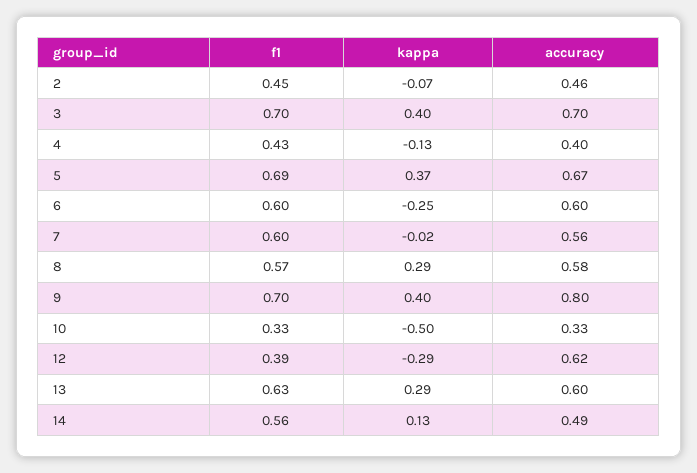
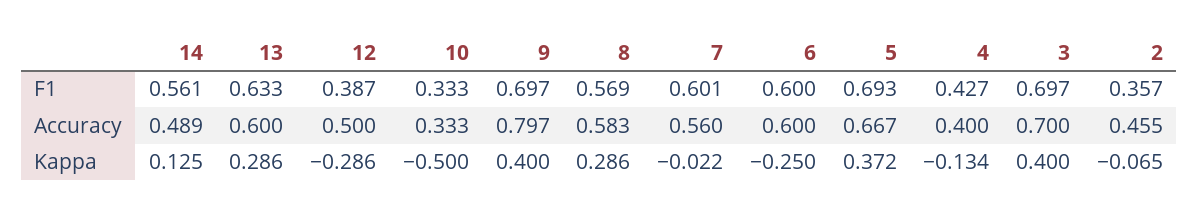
  {
    "f1": {
-     "2": 0.45,
+     "2": 0.357,
      "3": 0.697,
      "4": 0.427,
      "5": 0.693,
      "6": 0.6,
      "7": 0.601,
      "8": 0.569,
      "9": 0.697,
      "10": 0.333,
      "12": 0.387,
      "13": 0.633,
      "14": 0.561
    },
    "kappa": {
      "2": -0.065,
      "3": 0.4,
      "4": -0.134,
      "5": 0.372,
      "6": -0.25,
      "7": -0.022,
      "8": 0.286,
      "9": 0.4,
      "10": -0.5,
      "12": -0.286,
      "13": 0.286,
      "14": 0.125
    },
    "accuracy": {
      "2": 0.455,
      "3": 0.7,
      "4": 0.4,
      "5": 0.667,
      "6": 0.6,
      "7": 0.56,
      "8": 0.583,
      "9": 0.797,
      "10": 0.333,
-     "12": 0.62,
+     "12": 0.5,
      "13": 0.6,
      "14": 0.489
    }
  }

